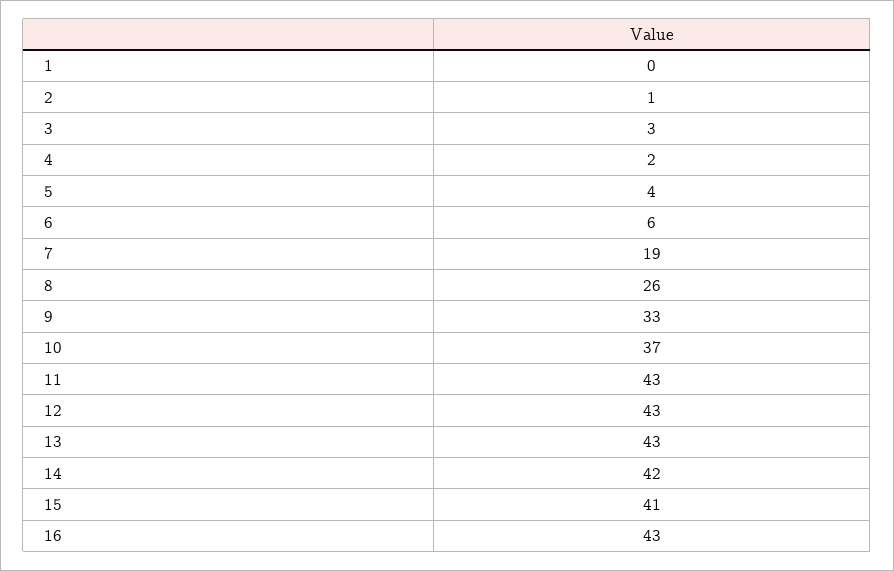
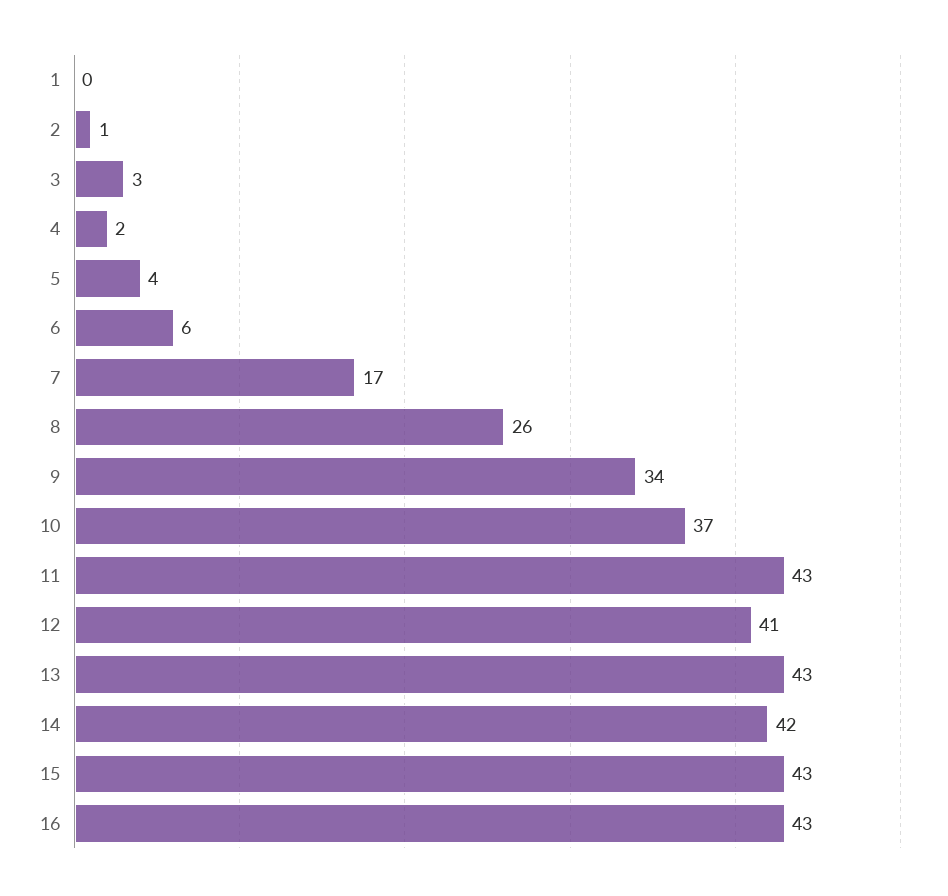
  {
    "1": 0,
    "2": 1,
    "3": 3,
    "4": 2,
    "5": 4,
    "6": 6,
-   "7": 19,
+   "7": 17,
    "8": 26,
-   "9": 33,
+   "9": 34,
    "10": 37,
    "11": 43,
-   "12": 43,
+   "12": 41,
    "13": 43,
    "14": 42,
-   "15": 41,
+   "15": 43,
    "16": 43
  }

